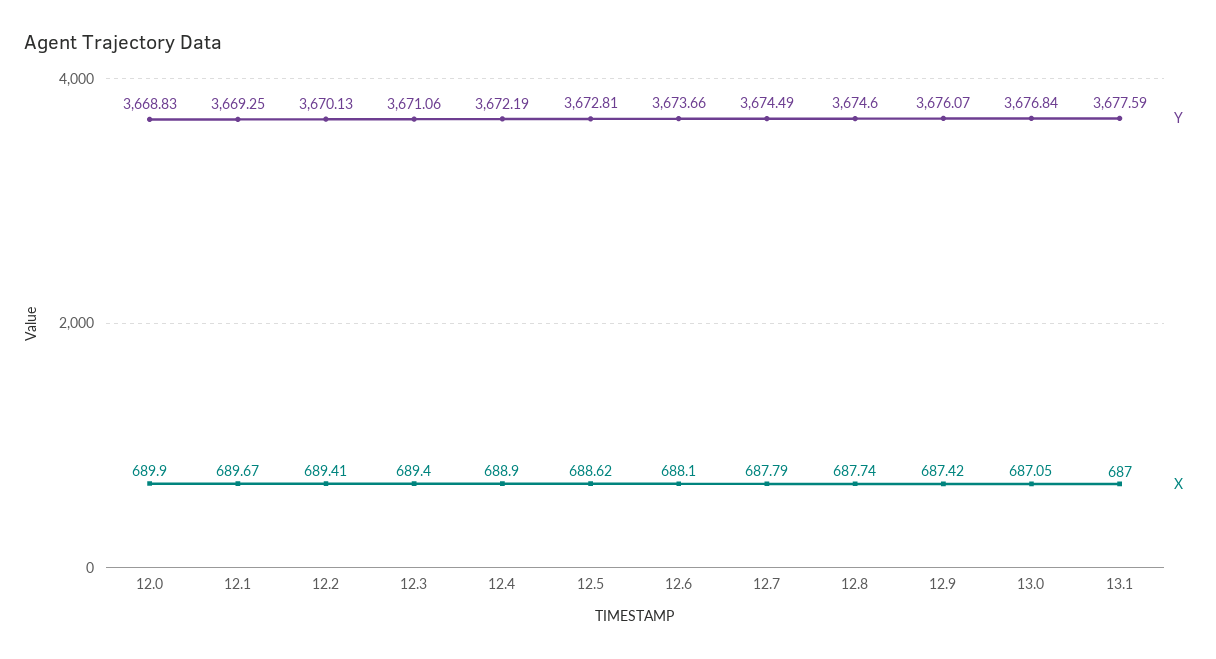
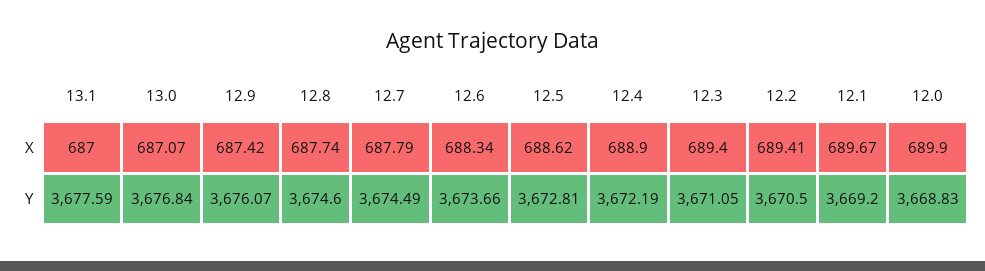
  {
    "Y": {
      "12.0": 3668.83,
-     "12.1": 3669.25,
+     "12.1": 3669.2,
-     "12.2": 3670.13,
+     "12.2": 3670.5,
-     "12.3": 3671.06,
+     "12.3": 3671.05,
      "12.4": 3672.19,
      "12.5": 3672.81,
      "12.6": 3673.66,
      "12.7": 3674.49,
      "12.8": 3674.6,
      "12.9": 3676.07,
      "13.0": 3676.84,
      "13.1": 3677.59
    },
    "X": {
      "12.0": 689.9,
      "12.1": 689.67,
      "12.2": 689.41,
      "12.3": 689.4,
      "12.4": 688.9,
      "12.5": 688.62,
-     "12.6": 688.1,
+     "12.6": 688.34,
      "12.7": 687.79,
      "12.8": 687.74,
      "12.9": 687.42,
-     "13.0": 687.05,
+     "13.0": 687.07,
      "13.1": 687
    }
  }

